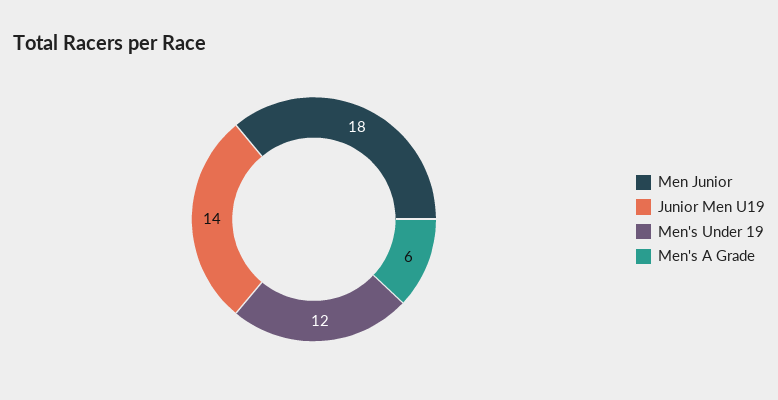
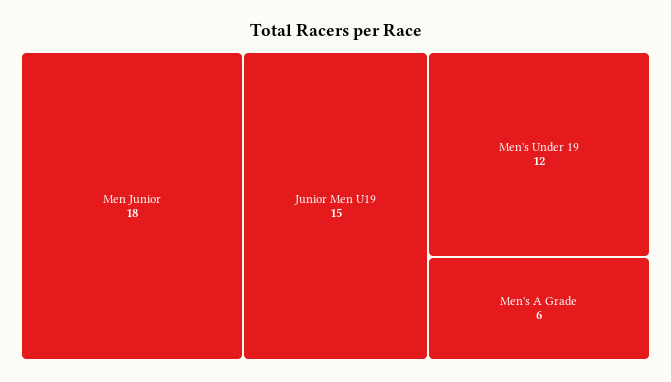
  {
    "Men Junior": 18,
-   "Junior Men U19": 14,
+   "Junior Men U19": 15,
    "Men's Under 19": 12,
    "Men's A Grade": 6
  }

